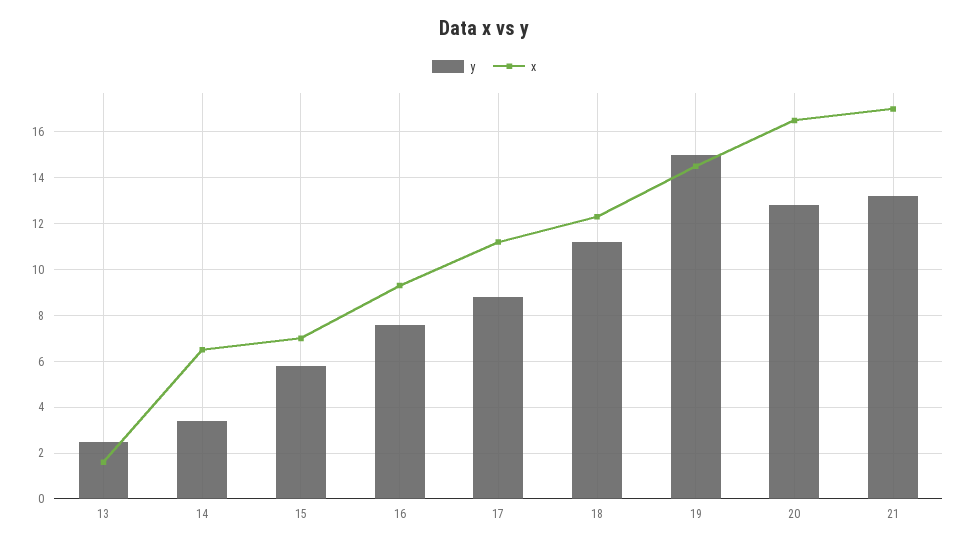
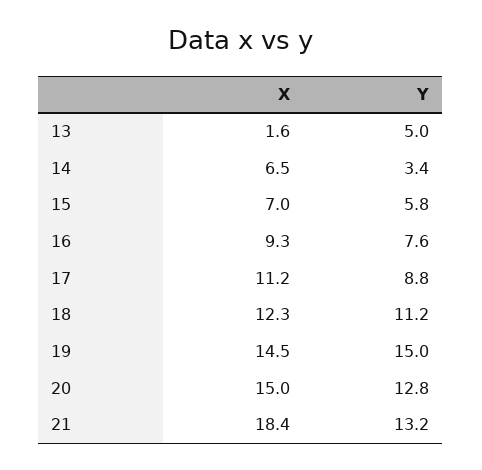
  {
    "y": {
-     "13": 2.5,
+     "13": 5,
      "14": 3.4,
      "15": 5.8,
      "16": 7.6,
      "17": 8.8,
      "18": 11.2,
      "19": 15,
      "20": 12.8,
      "21": 13.2
    },
    "x": {
      "13": 1.6,
      "14": 6.5,
      "15": 7,
      "16": 9.3,
      "17": 11.2,
      "18": 12.3,
      "19": 14.5,
-     "20": 16.5,
+     "20": 15,
-     "21": 17
+     "21": 18.4
    }
  }

